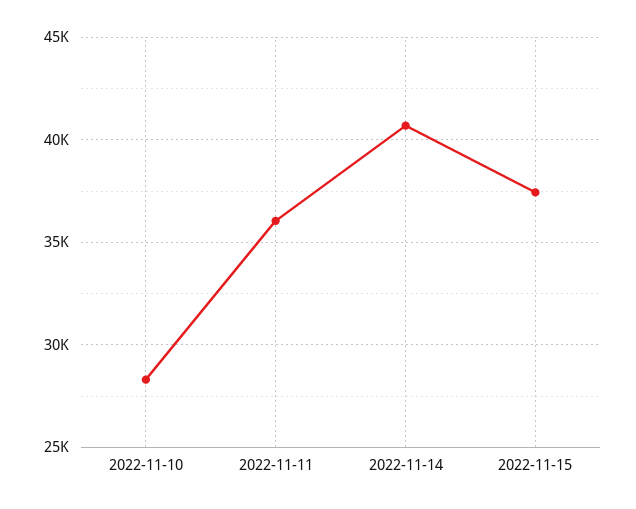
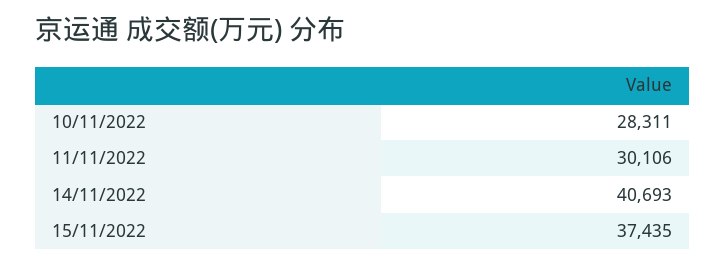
  {
    "2022-11-10": 28311,
-   "2022-11-11": 36000,
+   "2022-11-11": 30106,
    "2022-11-14": 40693,
    "2022-11-15": 37435
  }

